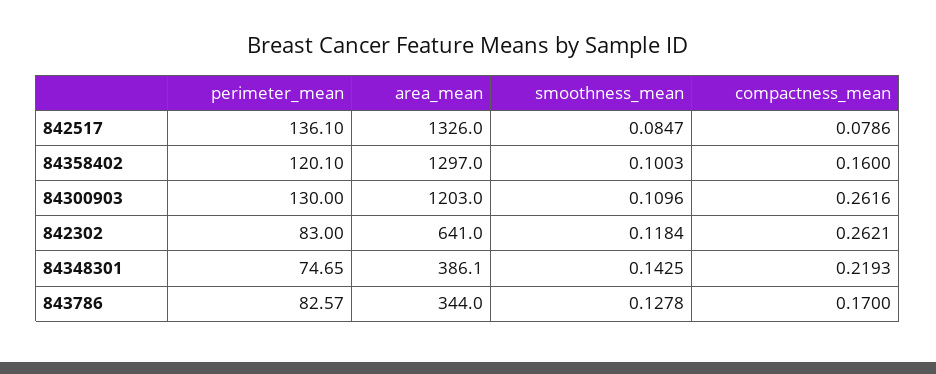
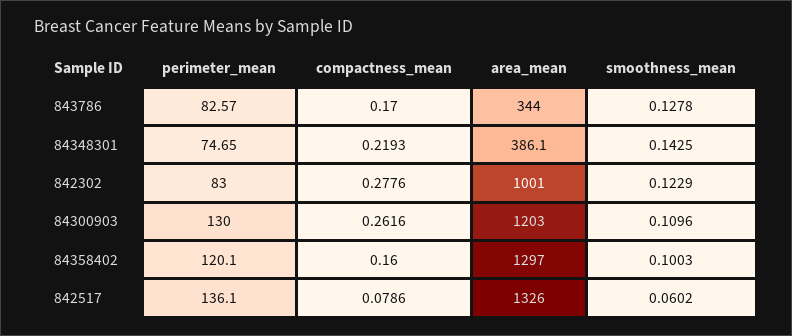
  {
    "perimeter_mean": {
      "842517": 136.1,
      "84358402": 120.1,
      "84300903": 130,
      "842302": 83,
      "84348301": 74.65,
      "843786": 82.57
    },
    "area_mean": {
      "842517": 1326,
      "84358402": 1297,
      "84300903": 1203,
-     "842302": 641,
+     "842302": 1001,
      "84348301": 386.1,
      "843786": 344
    },
    "smoothness_mean": {
-     "842517": 0.0847,
+     "842517": 0.0602,
      "84358402": 0.1003,
      "84300903": 0.1096,
-     "842302": 0.1184,
+     "842302": 0.1229,
      "84348301": 0.1425,
      "843786": 0.1278
    },
    "compactness_mean": {
      "842517": 0.0786,
      "84358402": 0.16,
      "84300903": 0.2616,
-     "842302": 0.2621,
+     "842302": 0.2776,
      "84348301": 0.2193,
      "843786": 0.17
    }
  }

